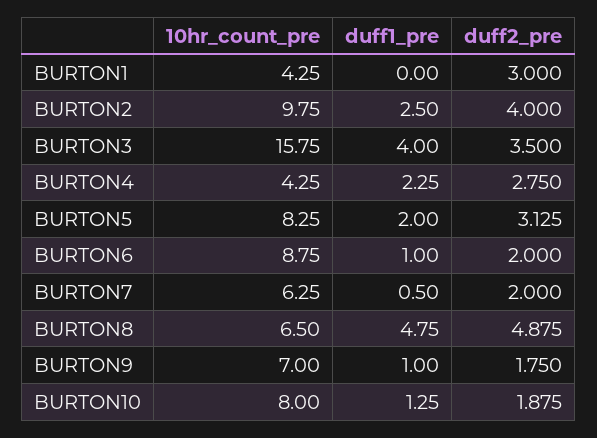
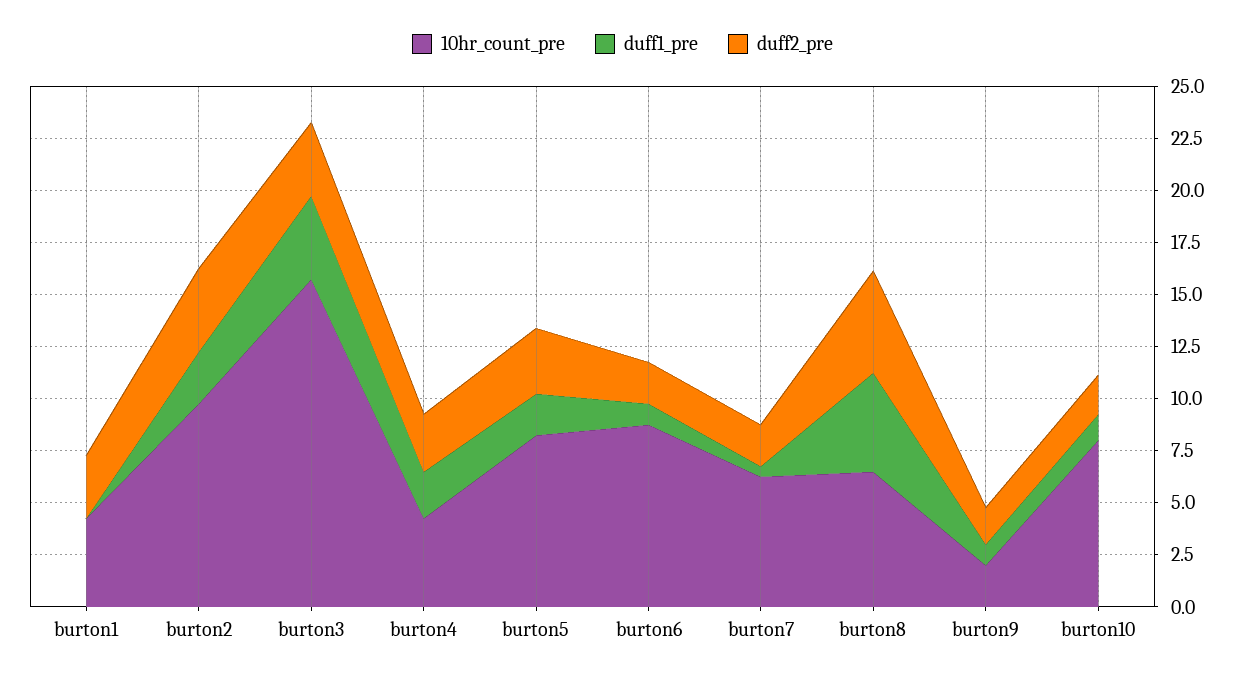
  {
    "10hr_count_pre": {
      "BURTON1": 4.25,
      "BURTON2": 9.75,
      "BURTON3": 15.75,
      "BURTON4": 4.25,
      "BURTON5": 8.25,
      "BURTON6": 8.75,
      "BURTON7": 6.25,
      "BURTON8": 6.5,
-     "BURTON9": 7,
+     "BURTON9": 2,
      "BURTON10": 8
    },
    "duff1_pre": {
      "BURTON1": 0,
      "BURTON2": 2.5,
      "BURTON3": 4,
      "BURTON4": 2.25,
      "BURTON5": 2,
      "BURTON6": 1,
      "BURTON7": 0.5,
      "BURTON8": 4.75,
      "BURTON9": 1,
      "BURTON10": 1.25
    },
    "duff2_pre": {
      "BURTON1": 3,
      "BURTON2": 4,
      "BURTON3": 3.5,
      "BURTON4": 2.75,
      "BURTON5": 3.125,
      "BURTON6": 2,
      "BURTON7": 2,
      "BURTON8": 4.875,
      "BURTON9": 1.75,
      "BURTON10": 1.875
    }
  }

